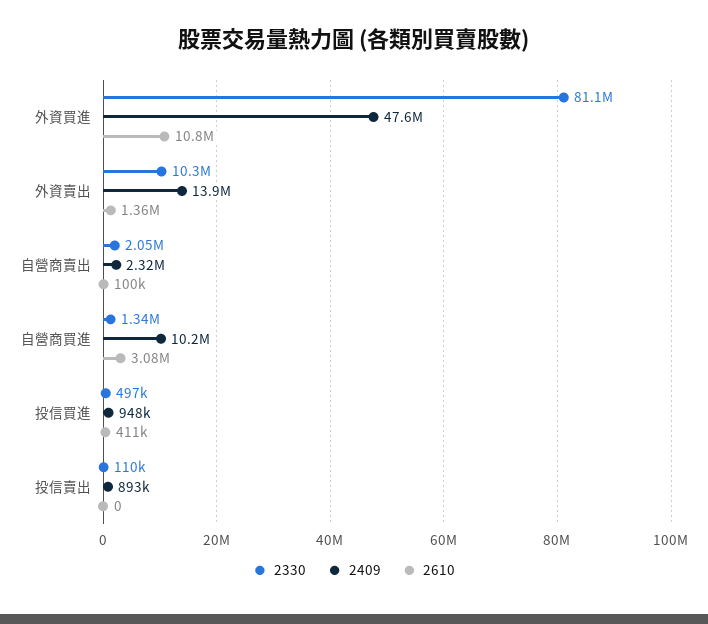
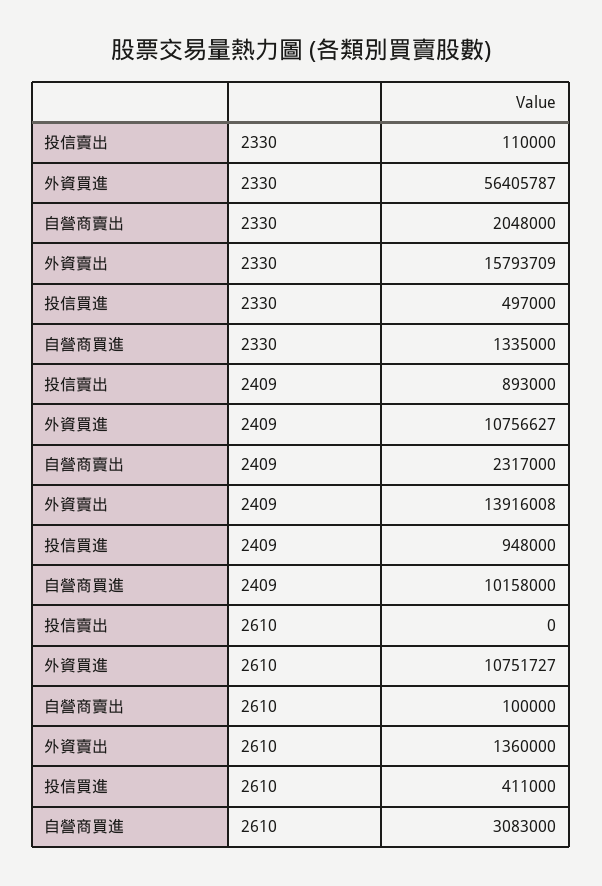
  {
    "2330": {
-     "外資買進": 81100000,
+     "外資買進": 56405787,
-     "外資賣出": 10300000,
+     "外資賣出": 15793709,
      "自營商賣出": 2048000,
      "自營商買進": 1335000,
      "投信買進": 497000,
      "投信賣出": 110000
    },
    "2409": {
-     "外資買進": 47600000,
+     "外資買進": 10756627,
      "外資賣出": 13916008,
      "自營商賣出": 2317000,
      "自營商買進": 10158000,
      "投信買進": 948000,
      "投信賣出": 893000
    },
    "2610": {
      "外資買進": 10751727,
      "外資賣出": 1360000,
      "自營商賣出": 100000,
      "自營商買進": 3083000,
      "投信買進": 411000,
      "投信賣出": 0
    }
  }

